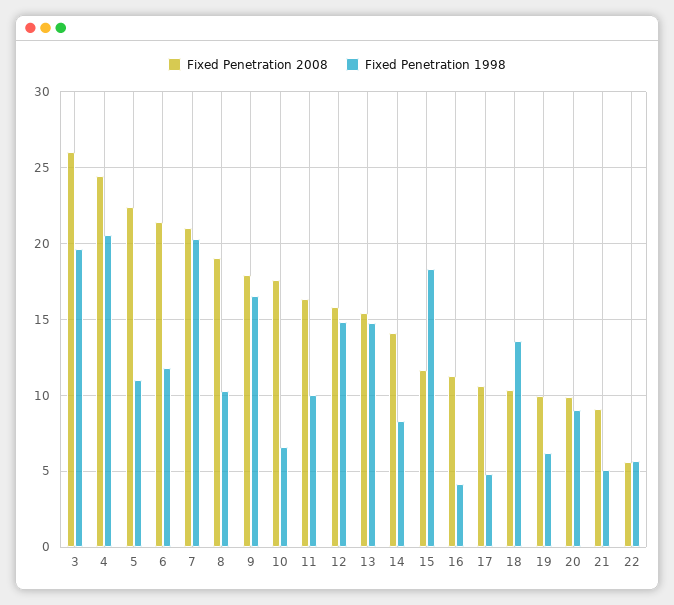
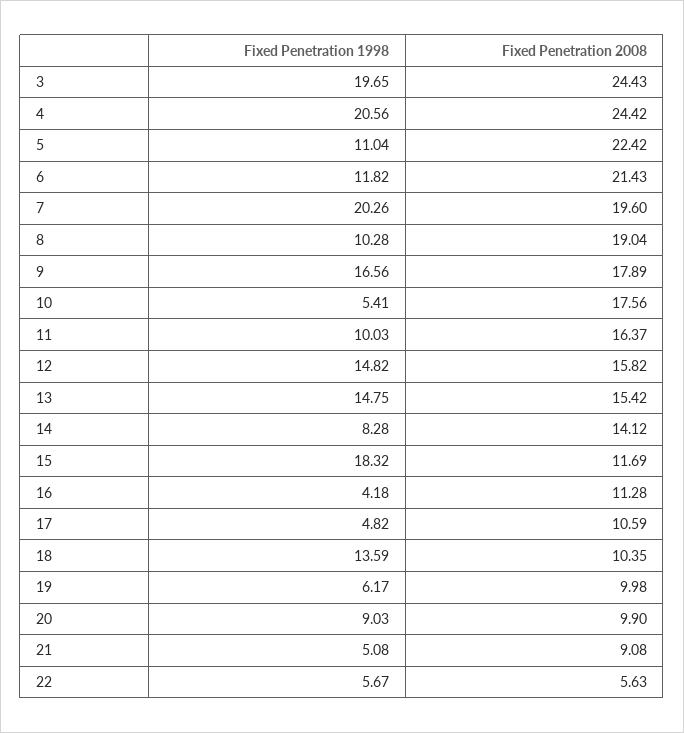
  {
    "Fixed Penetration 2008": {
-     "3": 26,
+     "3": 24.43,
      "4": 24.42,
      "5": 22.42,
      "6": 21.43,
-     "7": 21,
+     "7": 19.6,
      "8": 19.04,
      "9": 17.89,
      "10": 17.56,
      "11": 16.37,
      "12": 15.82,
      "13": 15.42,
      "14": 14.12,
      "15": 11.69,
      "16": 11.28,
      "17": 10.59,
      "18": 10.35,
      "19": 9.98,
      "20": 9.9,
      "21": 9.08,
      "22": 5.63
    },
    "Fixed Penetration 1998": {
      "3": 19.65,
      "4": 20.56,
      "5": 11.04,
      "6": 11.82,
      "7": 20.26,
      "8": 10.28,
      "9": 16.56,
-     "10": 6.5,
+     "10": 5.41,
      "11": 10.03,
      "12": 14.82,
      "13": 14.75,
      "14": 8.28,
      "15": 18.32,
      "16": 4.18,
      "17": 4.82,
      "18": 13.59,
      "19": 6.17,
      "20": 9.03,
      "21": 5.08,
      "22": 5.67
    }
  }

